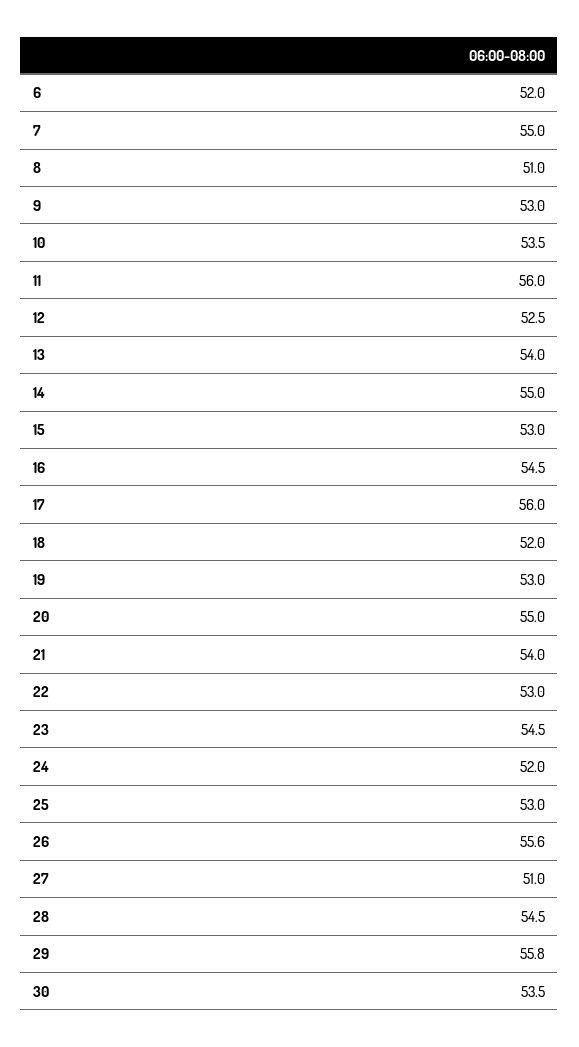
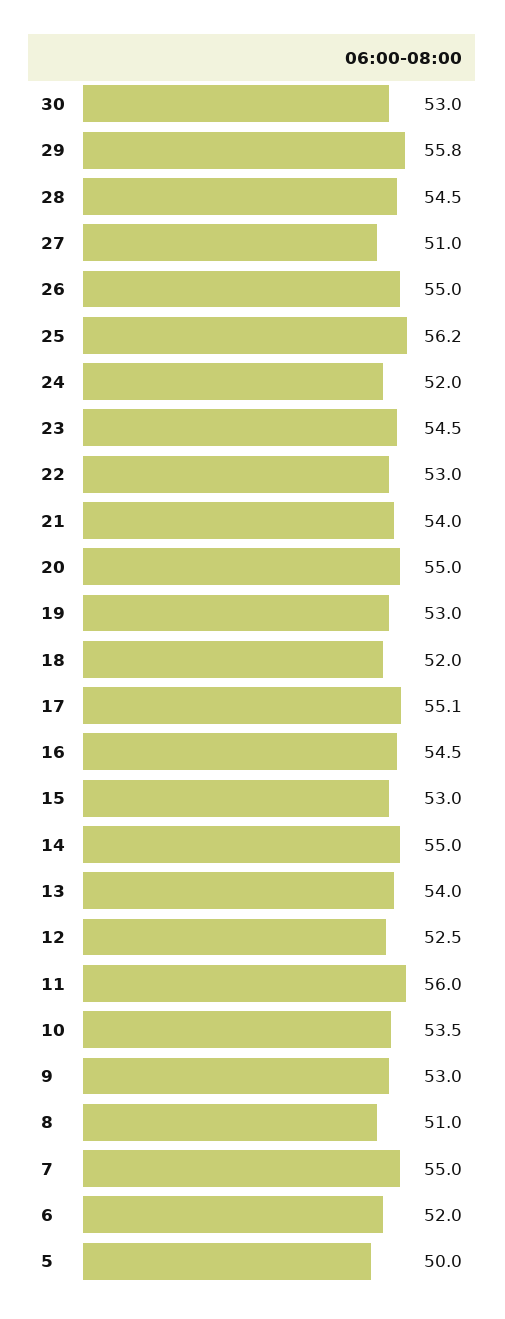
  {
    "6": 52,
    "7": 55,
    "8": 51,
    "9": 53,
    "10": 53.5,
    "11": 56,
    "12": 52.5,
    "13": 54,
    "14": 55,
    "15": 53,
    "16": 54.5,
-   "17": 56,
+   "17": 55.1,
    "18": 52,
    "19": 53,
    "20": 55,
    "21": 54,
    "22": 53,
    "23": 54.5,
    "24": 52,
-   "25": 53,
+   "25": 56.2,
-   "26": 55.6,
+   "26": 55,
    "27": 51,
    "28": 54.5,
    "29": 55.8,
-   "30": 53.5
+   "30": 53,
+   "5": 50
  }

